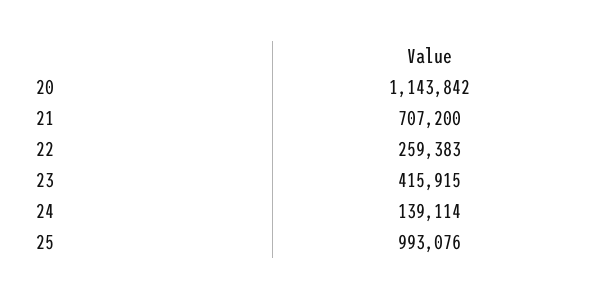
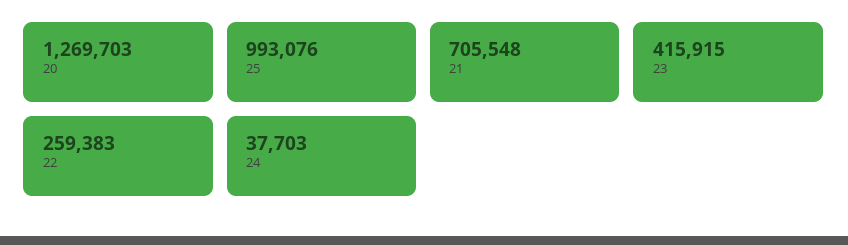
  {
-   "20": 1143842,
+   "20": 1269703,
-   "21": 707200,
+   "21": 705548,
    "22": 259383,
    "23": 415915,
-   "24": 139114,
+   "24": 37703,
    "25": 993076
  }

